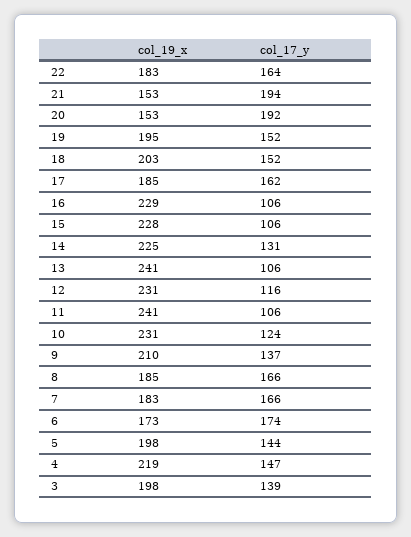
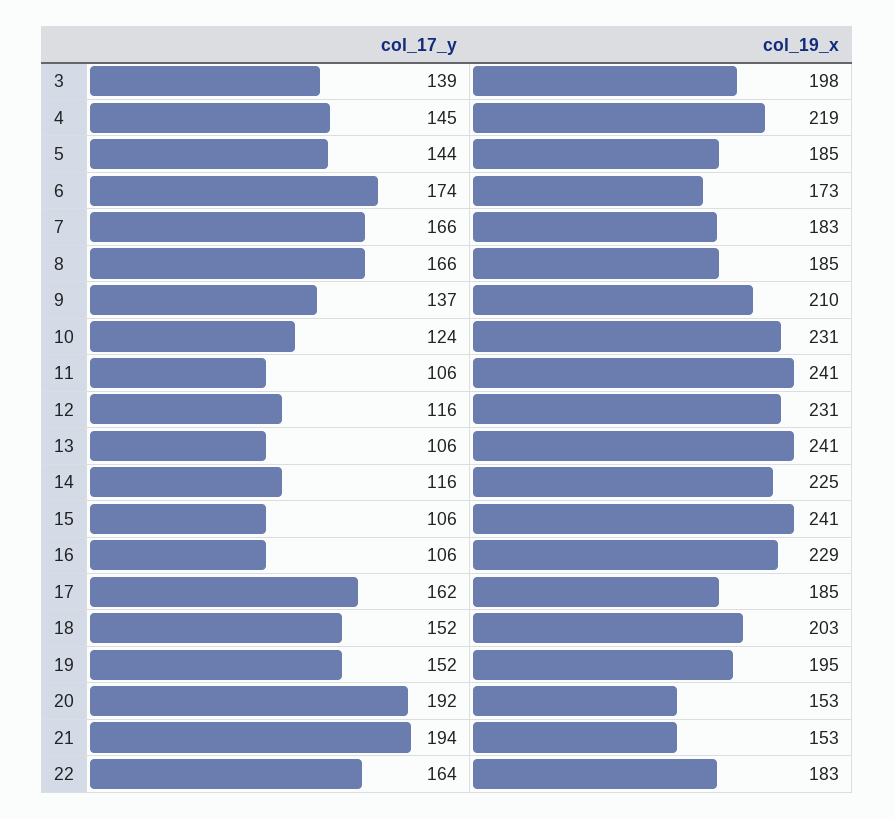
  {
    "col_19_x": {
      "22": 183,
      "21": 153,
      "20": 153,
      "19": 195,
      "18": 203,
      "17": 185,
      "16": 229,
-     "15": 228,
+     "15": 241,
      "14": 225,
      "13": 241,
      "12": 231,
      "11": 241,
      "10": 231,
      "9": 210,
      "8": 185,
      "7": 183,
      "6": 173,
-     "5": 198,
+     "5": 185,
      "4": 219,
      "3": 198
    },
    "col_17_y": {
      "22": 164,
      "21": 194,
      "20": 192,
      "19": 152,
      "18": 152,
      "17": 162,
      "16": 106,
      "15": 106,
-     "14": 131,
+     "14": 116,
      "13": 106,
      "12": 116,
      "11": 106,
      "10": 124,
      "9": 137,
      "8": 166,
      "7": 166,
      "6": 174,
      "5": 144,
-     "4": 147,
+     "4": 145,
      "3": 139
    }
  }

